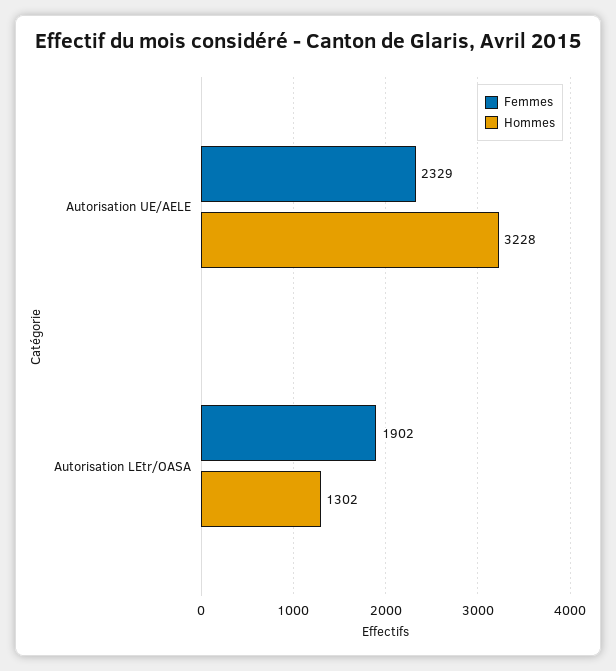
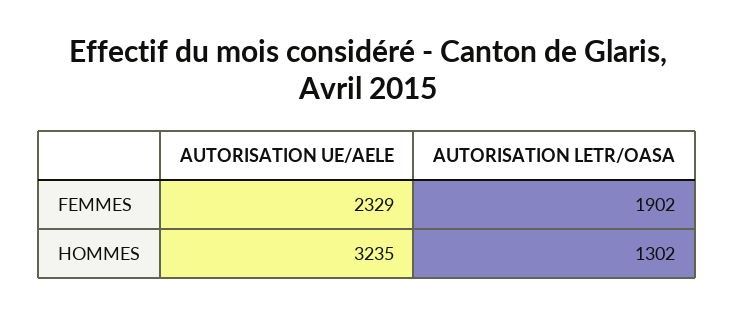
  {
    "Femmes": {
      "Autorisation UE/AELE": 2329,
      "Autorisation LEtr/OASA": 1902
    },
    "Hommes": {
-     "Autorisation UE/AELE": 3228,
+     "Autorisation UE/AELE": 3235,
      "Autorisation LEtr/OASA": 1302
    }
  }

